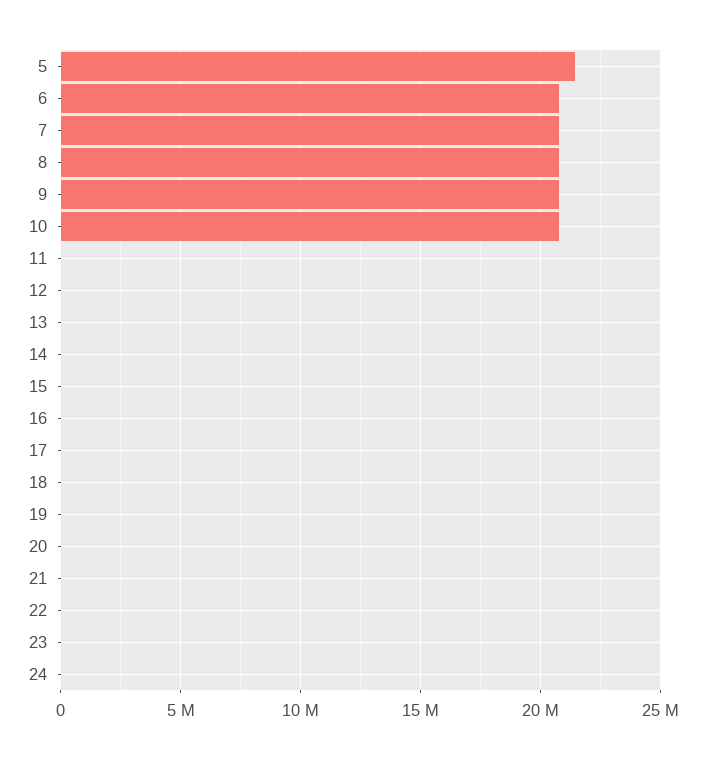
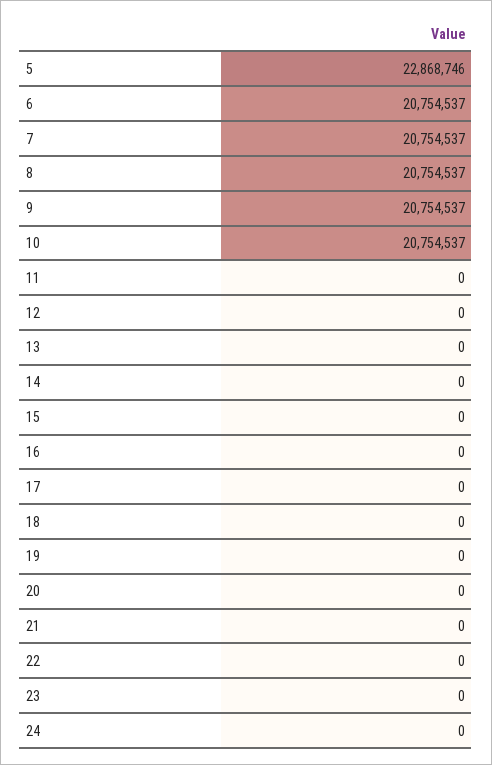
  {
-   "5": 21500000,
+   "5": 22868746,
    "6": 20754537,
    "7": 20754537,
    "8": 20754537,
    "9": 20754537,
    "10": 20754537,
    "11": 0,
    "12": 0,
    "13": 0,
    "14": 0,
    "15": 0,
    "16": 0,
    "17": 0,
    "18": 0,
    "19": 0,
    "20": 0,
    "21": 0,
    "22": 0,
    "23": 0,
    "24": 0
  }

